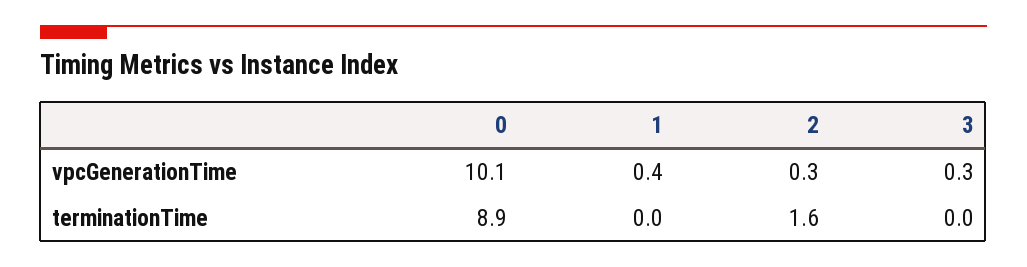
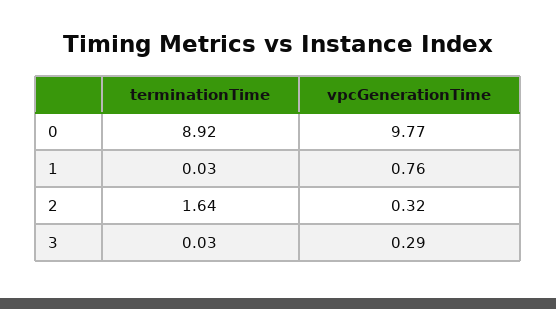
  {
    "0": {
-     "vpcGenerationTime": 10.1,
+     "vpcGenerationTime": 9.77,
      "terminationTime": 8.92
    },
    "1": {
-     "vpcGenerationTime": 0.4,
+     "vpcGenerationTime": 0.76,
      "terminationTime": 0.03
    },
    "2": {
      "vpcGenerationTime": 0.32,
      "terminationTime": 1.64
    },
    "3": {
      "vpcGenerationTime": 0.29,
      "terminationTime": 0.03
    }
  }

